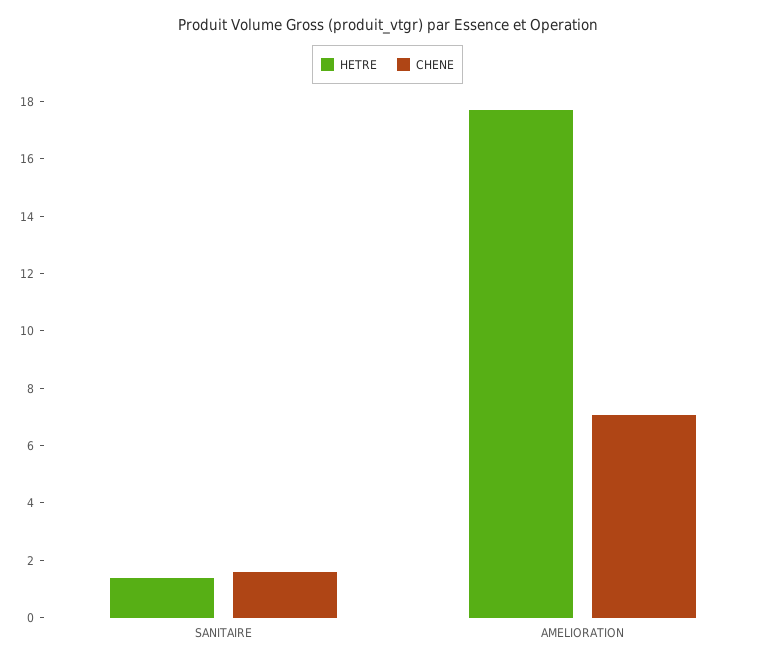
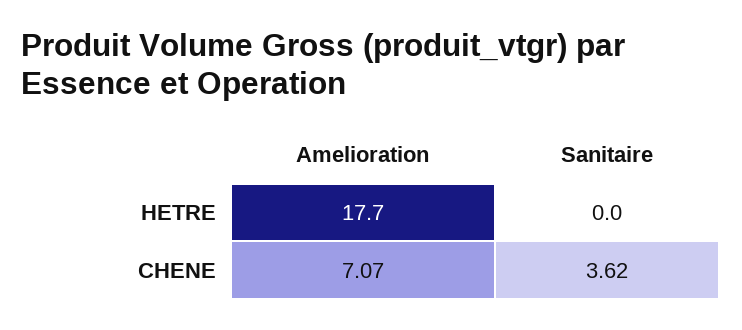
  {
    "HETRE": {
-     "SANITAIRE": 1.5,
+     "SANITAIRE": 0,
      "AMELIORATION": 17.7
    },
    "CHENE": {
-     "SANITAIRE": 1.5,
+     "SANITAIRE": 3.62,
      "AMELIORATION": 7.07
    }
  }

